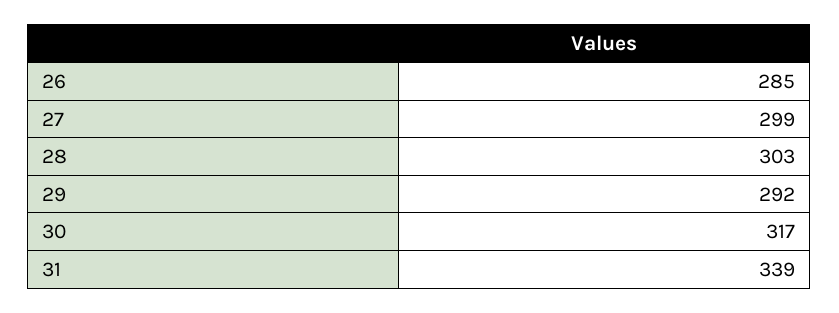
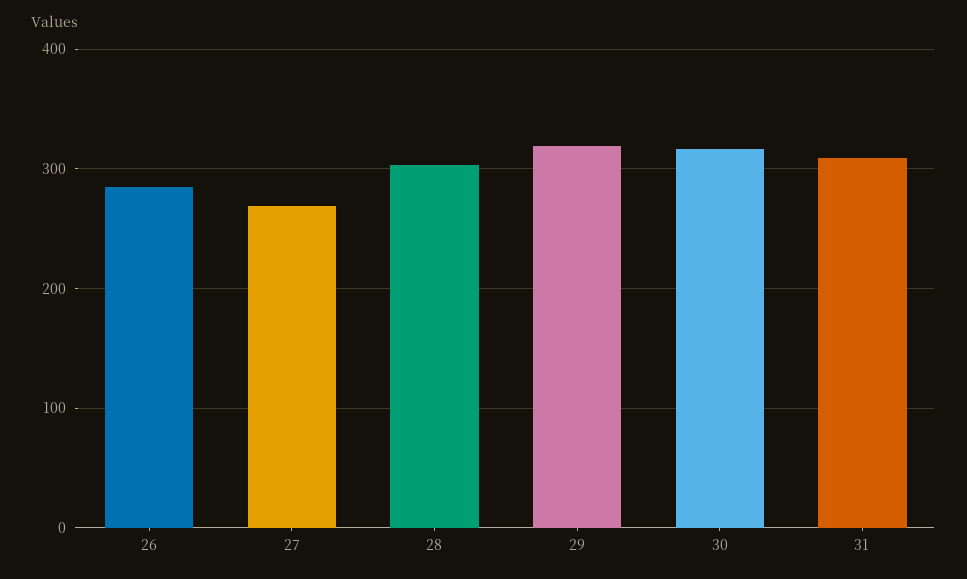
  {
    "26": 285,
-   "27": 299,
+   "27": 270,
    "28": 303,
-   "29": 292,
+   "29": 320,
    "30": 317,
-   "31": 339
+   "31": 310
  }

